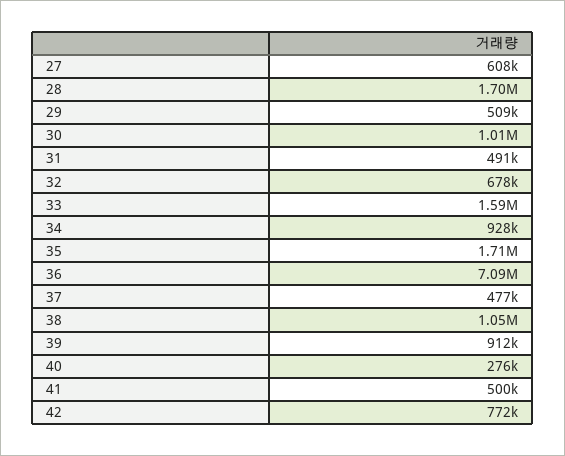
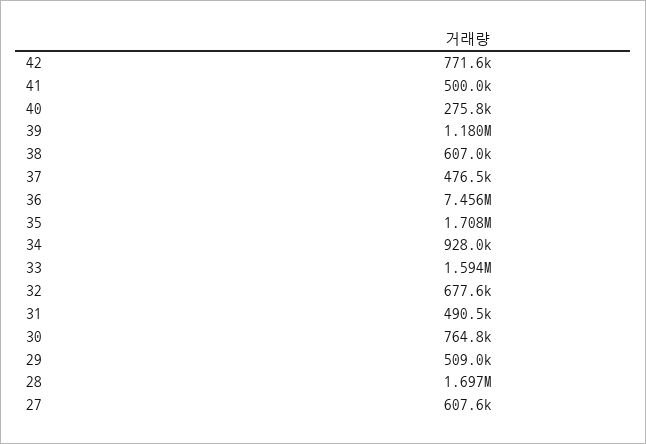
  {
    "27": 607600,
    "28": 1697000,
    "29": 509000,
-   "30": 1010000,
+   "30": 764800,
    "31": 490500,
    "32": 677600,
    "33": 1594000,
    "34": 928000,
    "35": 1708000,
-   "36": 7090000,
+   "36": 7456000,
    "37": 476500,
-   "38": 1050000,
+   "38": 607000,
-   "39": 912000,
+   "39": 1180000,
    "40": 275800,
    "41": 500000,
    "42": 771600
  }

